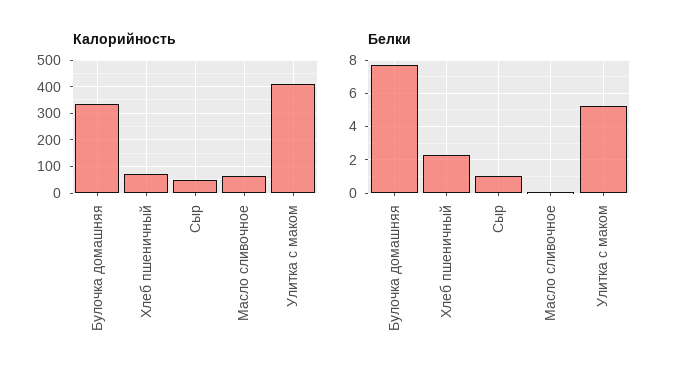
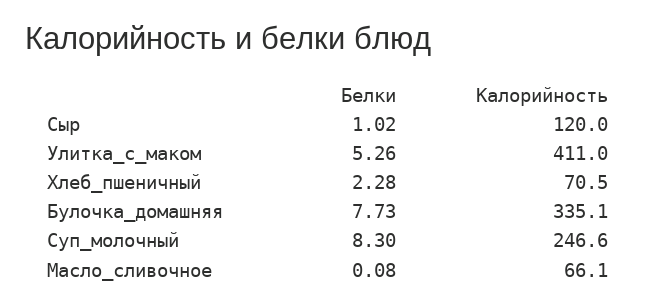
  {
    "Калорийность": {
      "Булочка домашняя": 335.1,
      "Хлеб пшеничный": 70.5,
-     "Сыр": 50,
+     "Сыр": 120,
      "Масло сливочное": 66.1,
-     "Улитка с маком": 411
+     "Улитка с маком": 411,
+     "Суп_молочный": 246.6
    },
    "Белки": {
      "Булочка домашняя": 7.73,
      "Хлеб пшеничный": 2.28,
      "Сыр": 1.02,
      "Масло сливочное": 0.08,
-     "Улитка с маком": 5.26
+     "Улитка с маком": 5.26,
+     "Суп_молочный": 8.3
    }
  }

